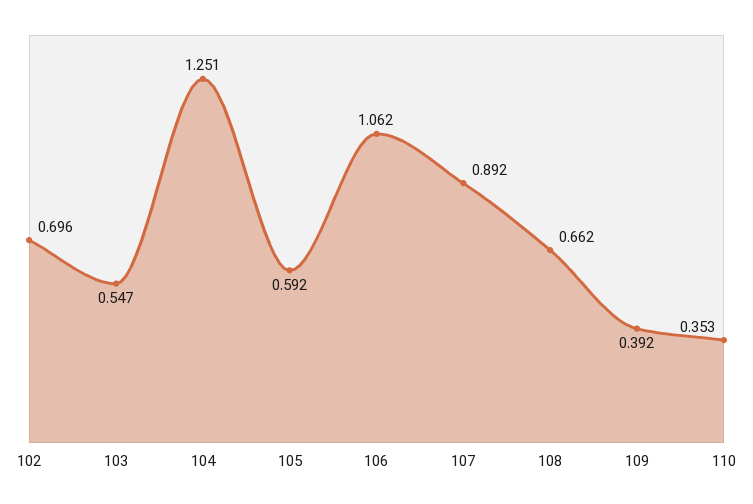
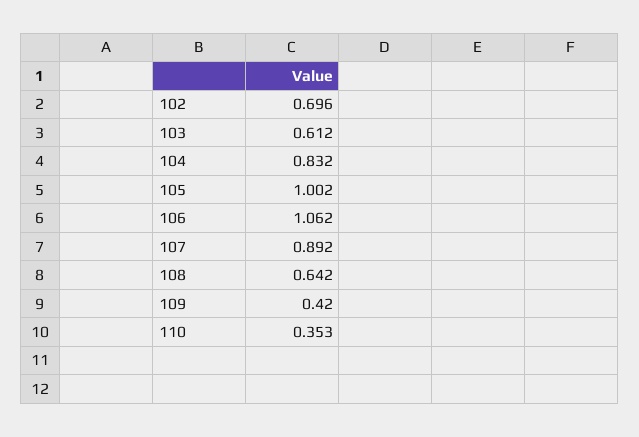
  {
    "102": 0.696,
-   "103": 0.547,
+   "103": 0.612,
-   "104": 1.251,
+   "104": 0.832,
-   "105": 0.592,
+   "105": 1.002,
    "106": 1.062,
    "107": 0.892,
-   "108": 0.662,
+   "108": 0.642,
-   "109": 0.392,
+   "109": 0.42,
    "110": 0.353
  }

